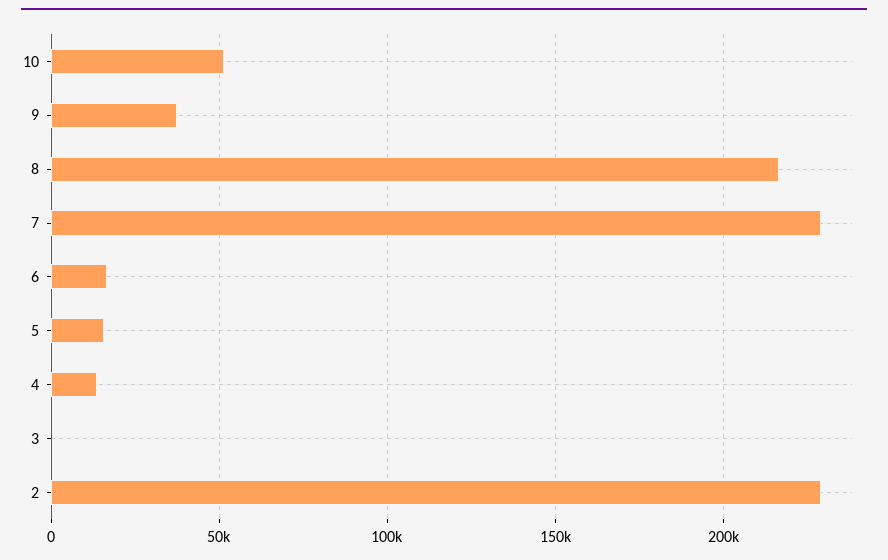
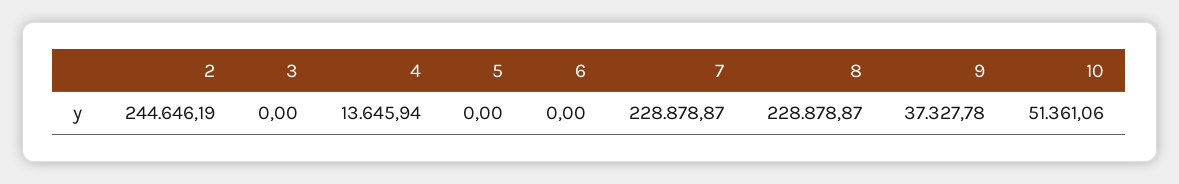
  {
    "10": 51361.06,
    "9": 37327.78,
-   "8": 215000,
+   "8": 228878.87,
    "7": 228878.87,
-   "6": 15000,
+   "6": 0,
-   "5": 15000,
+   "5": 0,
    "4": 13645.94,
    "3": 0,
-   "2": 230000
+   "2": 244646.19
  }

